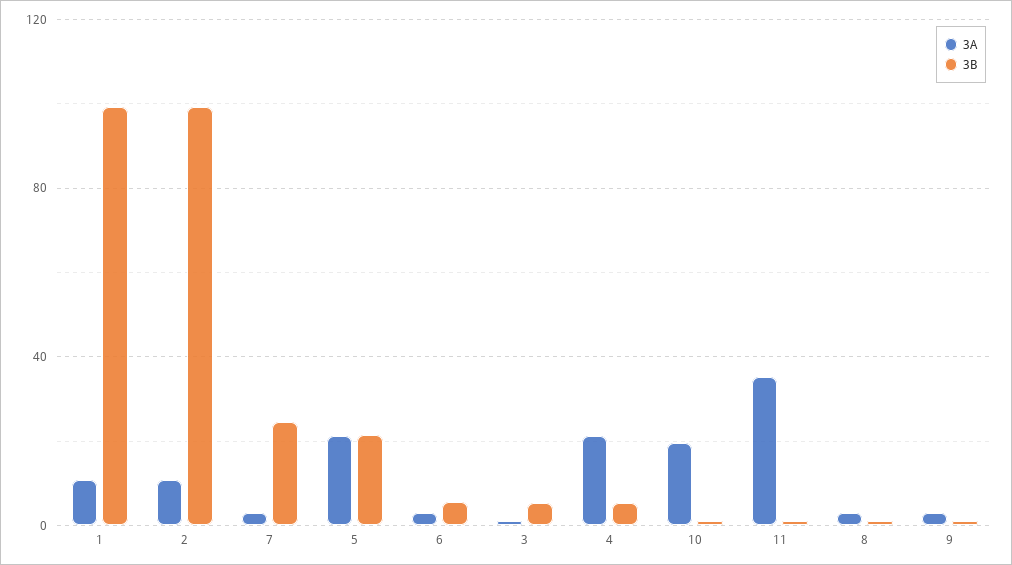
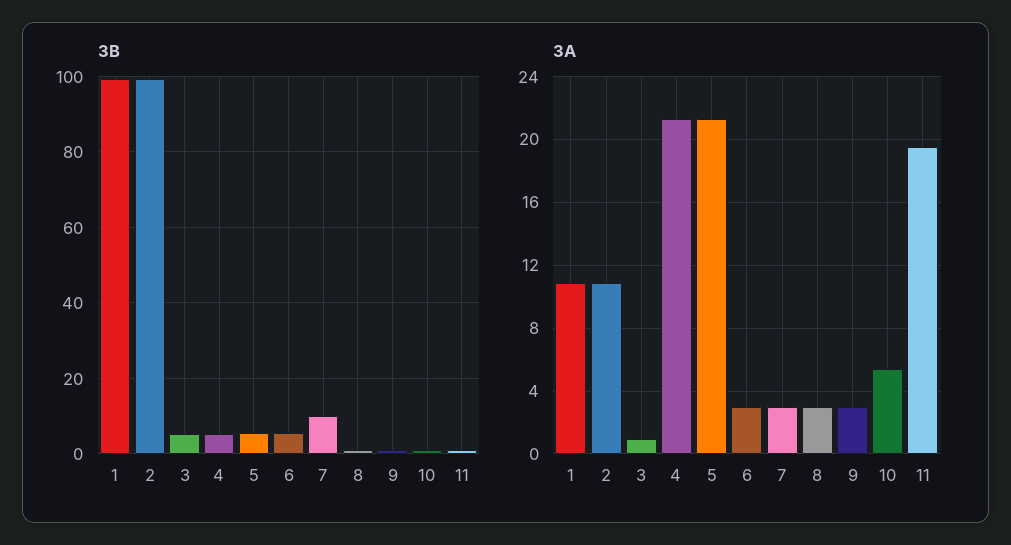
  {
    "3A": {
      "1": 11,
      "2": 11,
      "7": 3,
      "5": 21.5,
      "6": 3,
      "3": 1,
      "4": 21.5,
-     "10": 20,
+     "10": 5.5,
-     "11": 35,
+     "11": 19.5,
      "8": 3,
      "9": 3
    },
    "3B": {
      "1": 100,
      "2": 100,
-     "7": 25,
+     "7": 10,
-     "5": 20,
+     "5": 6,
      "6": 6,
      "3": 6,
      "4": 6,
      "10": 2,
      "11": 2,
      "8": 0,
      "9": 0
    }
  }

